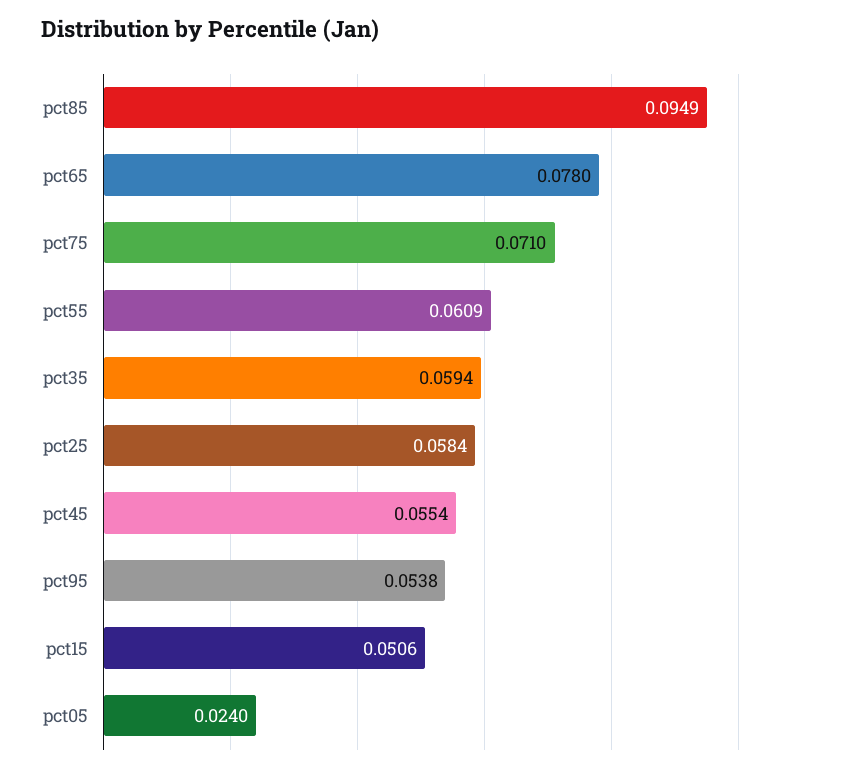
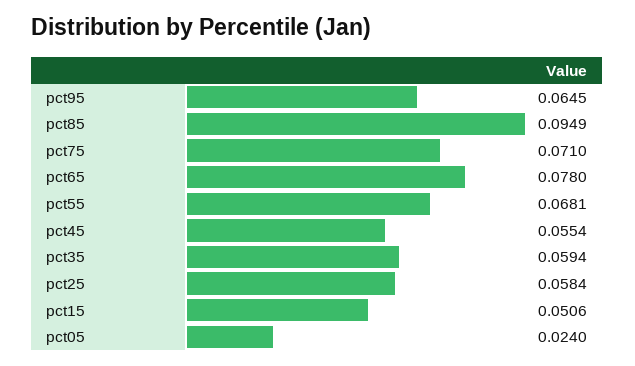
  {
    "pct85": 0.0949,
    "pct65": 0.078,
    "pct75": 0.071,
-   "pct55": 0.0609,
+   "pct55": 0.0681,
    "pct35": 0.0594,
    "pct25": 0.0584,
    "pct45": 0.0554,
-   "pct95": 0.0538,
+   "pct95": 0.0645,
    "pct15": 0.0506,
    "pct05": 0.024
  }

